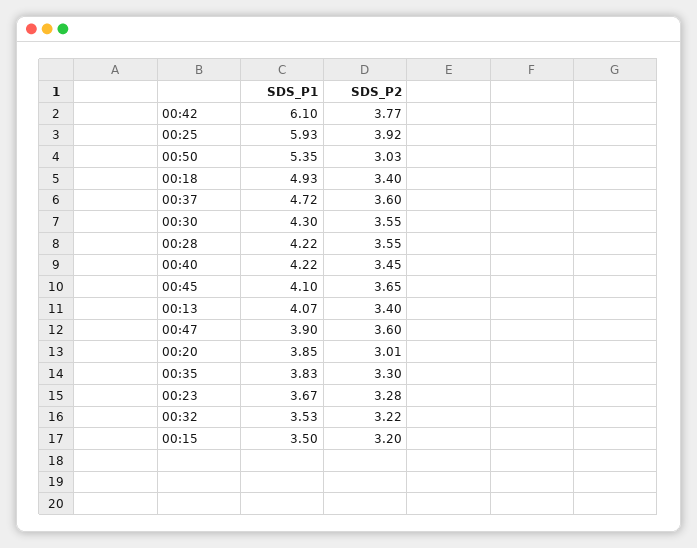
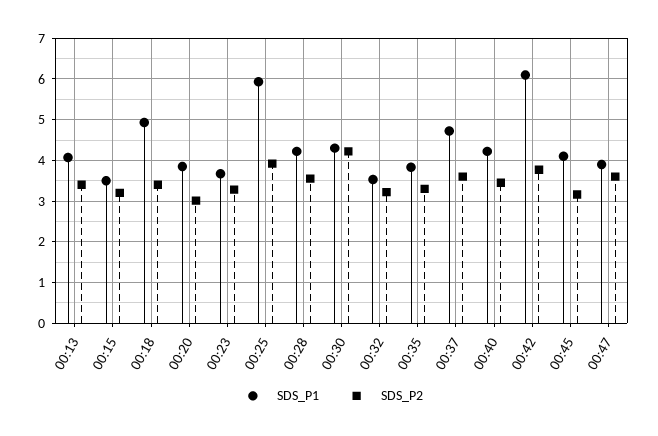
  {
    "SDS_P1": {
      "00:42": 6.1,
      "00:25": 5.93,
-     "00:50": 5.35,
      "00:18": 4.93,
      "00:37": 4.72,
      "00:30": 4.3,
      "00:28": 4.22,
      "00:40": 4.22,
      "00:45": 4.1,
      "00:13": 4.07,
      "00:47": 3.9,
      "00:20": 3.85,
      "00:35": 3.83,
      "00:23": 3.67,
      "00:32": 3.53,
      "00:15": 3.5
    },
    "SDS_P2": {
      "00:42": 3.77,
      "00:25": 3.92,
-     "00:50": 3.03,
      "00:18": 3.4,
      "00:37": 3.6,
-     "00:30": 3.55,
+     "00:30": 4.2,
      "00:28": 3.55,
      "00:40": 3.45,
-     "00:45": 3.65,
+     "00:45": 3.2,
      "00:13": 3.4,
      "00:47": 3.6,
      "00:20": 3.01,
      "00:35": 3.3,
      "00:23": 3.28,
      "00:32": 3.22,
      "00:15": 3.2
    }
  }

